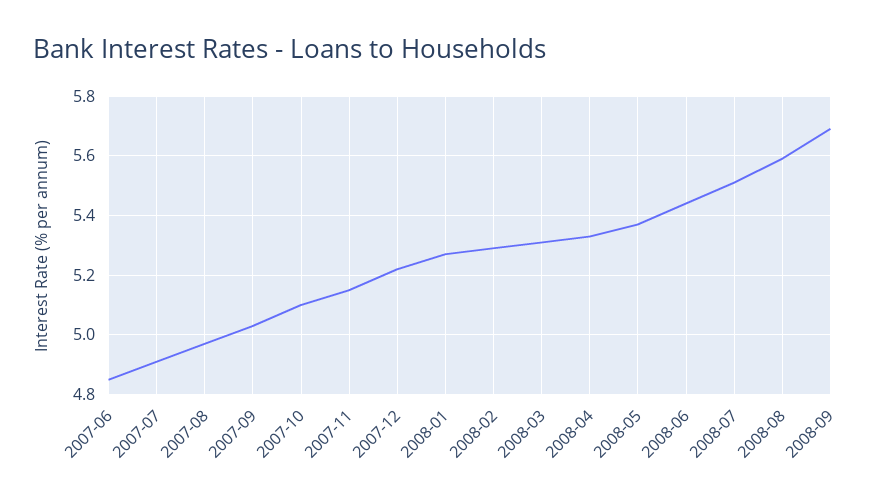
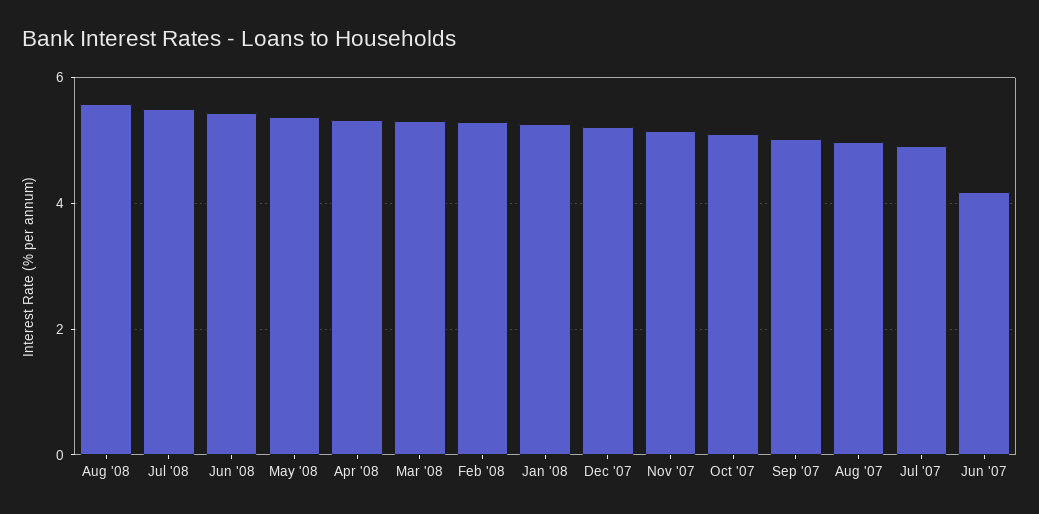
  {
-   "2007-06": 4.85,
+   "2007-06": 4.2,
    "2007-07": 4.9,
    "2007-08": 4.95,
    "2007-09": 5.05,
    "2007-10": 5.1,
    "2007-11": 5.15,
    "2007-12": 5.2,
    "2008-01": 5.25,
    "2008-02": 5.3,
    "2008-03": 5.3,
    "2008-04": 5.35,
    "2008-05": 5.35,
    "2008-06": 5.45,
    "2008-07": 5.5,
-   "2008-08": 5.6,
+   "2008-08": 5.6
-   "2008-09": 5.7
  }

